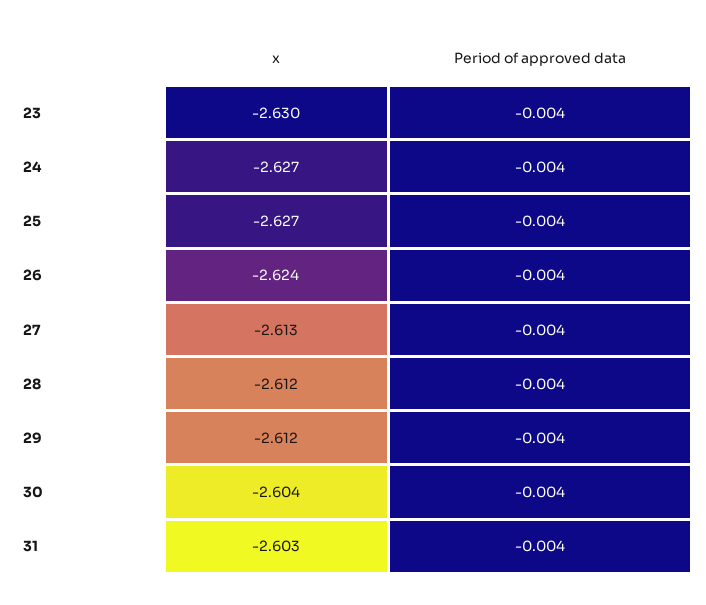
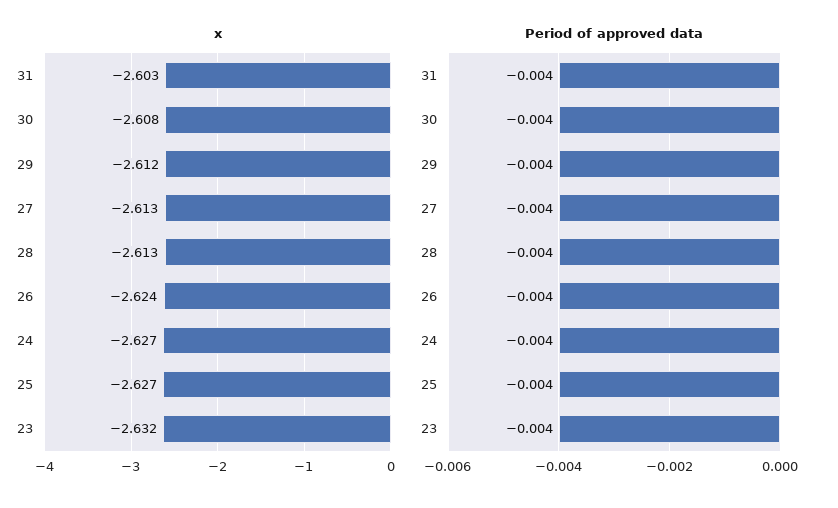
  {
    "x": {
-     "23": -2.63,
+     "23": -2.632,
      "24": -2.627,
      "25": -2.627,
      "26": -2.624,
      "27": -2.613,
-     "28": -2.612,
+     "28": -2.613,
      "29": -2.612,
-     "30": -2.604,
+     "30": -2.608,
      "31": -2.603
    },
    "Period of approved data": {
      "23": -0.004,
      "24": -0.004,
      "25": -0.004,
      "26": -0.004,
      "27": -0.004,
      "28": -0.004,
      "29": -0.004,
      "30": -0.004,
      "31": -0.004
    }
  }

